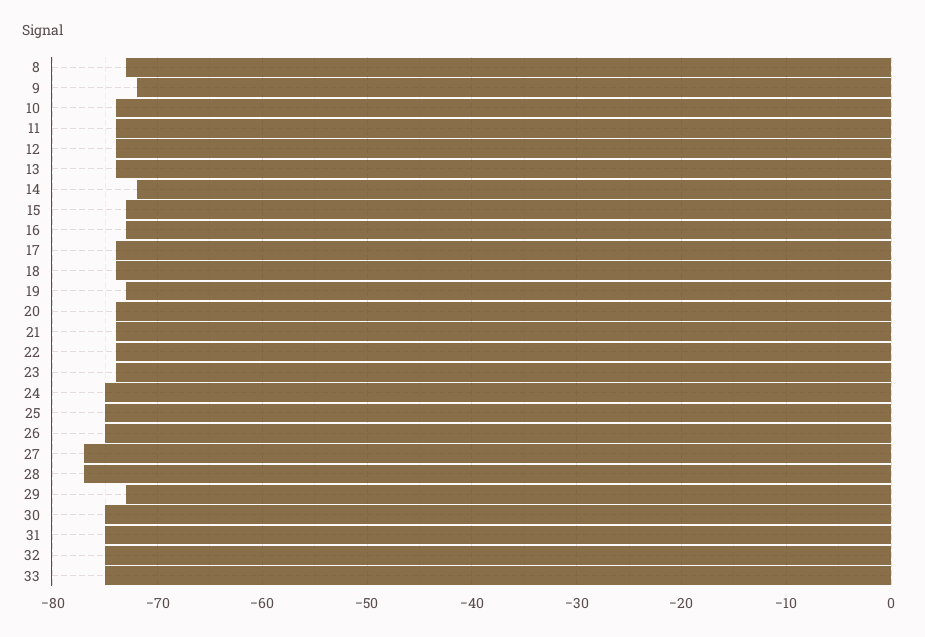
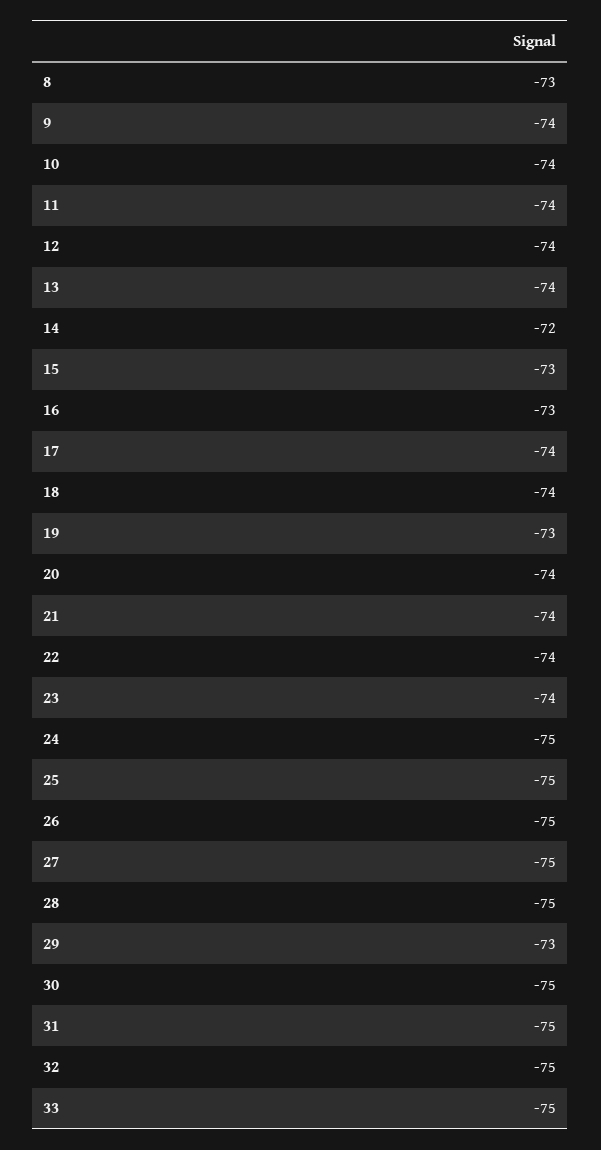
  {
    "8": -73,
-   "9": -72,
+   "9": -74,
    "10": -74,
    "11": -74,
    "12": -74,
    "13": -74,
    "14": -72,
    "15": -73,
    "16": -73,
    "17": -74,
    "18": -74,
    "19": -73,
    "20": -74,
    "21": -74,
    "22": -74,
    "23": -74,
    "24": -75,
    "25": -75,
    "26": -75,
-   "27": -77,
+   "27": -75,
-   "28": -77,
+   "28": -75,
    "29": -73,
    "30": -75,
    "31": -75,
    "32": -75,
    "33": -75
  }

